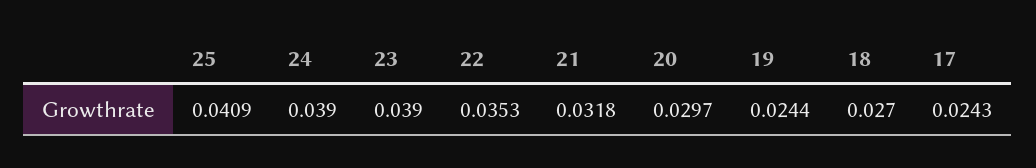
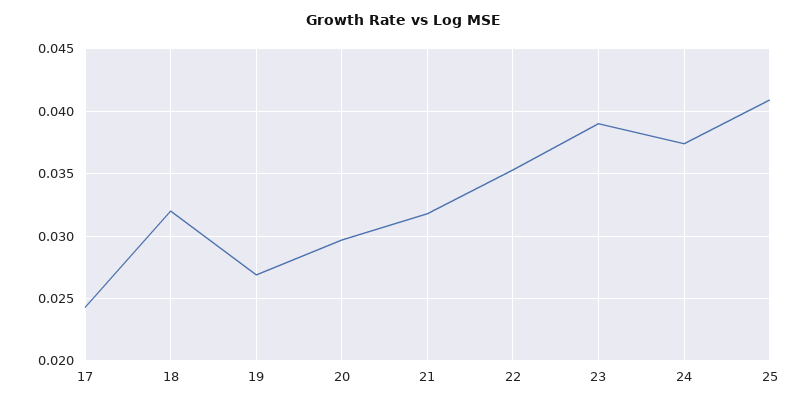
  {
    "25": 0.0409,
-   "24": 0.039,
+   "24": 0.0375,
    "23": 0.039,
    "22": 0.0353,
    "21": 0.0318,
    "20": 0.0297,
-   "19": 0.0244,
+   "19": 0.027,
-   "18": 0.027,
+   "18": 0.032,
    "17": 0.0243
  }

